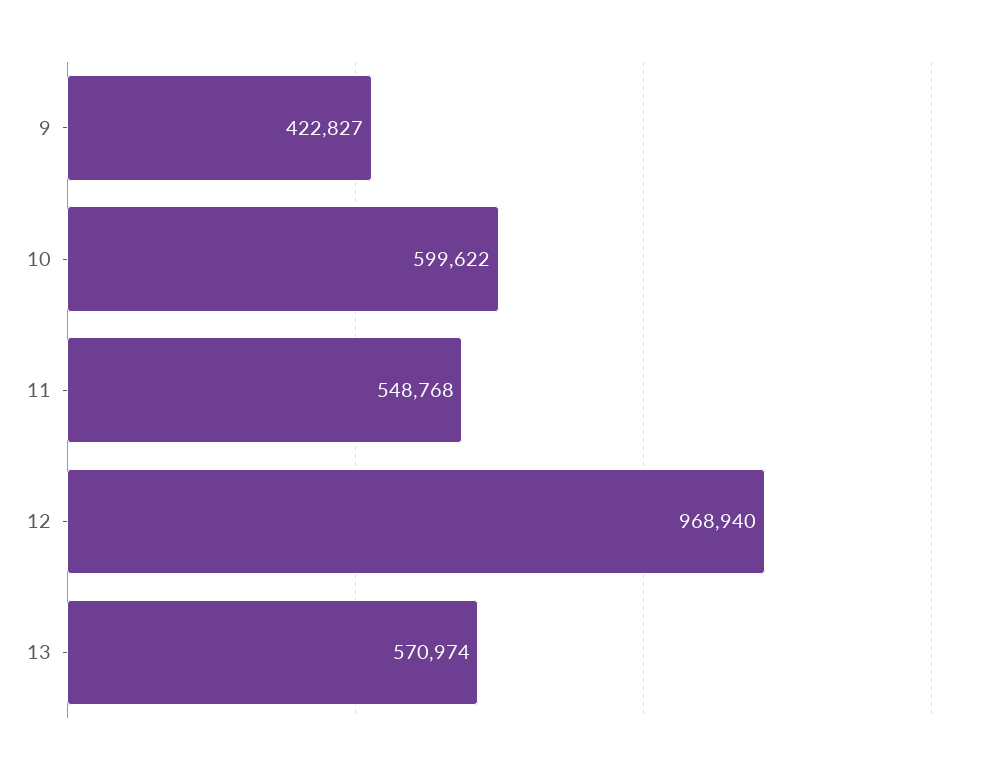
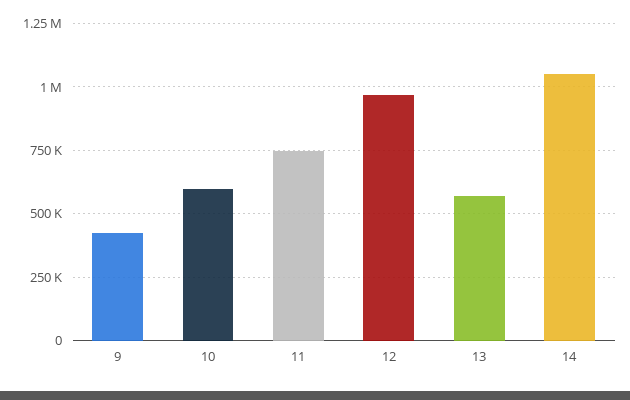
  {
    "9": 422827,
    "10": 599622,
-   "11": 548768,
+   "11": 750000,
    "12": 968940,
-   "13": 570974
+   "13": 570974,
+   "14": 1050000
  }

